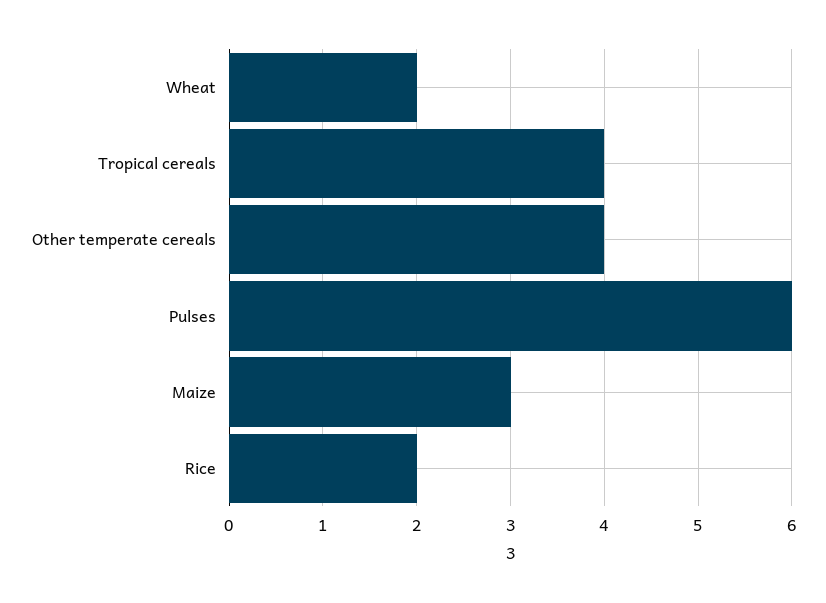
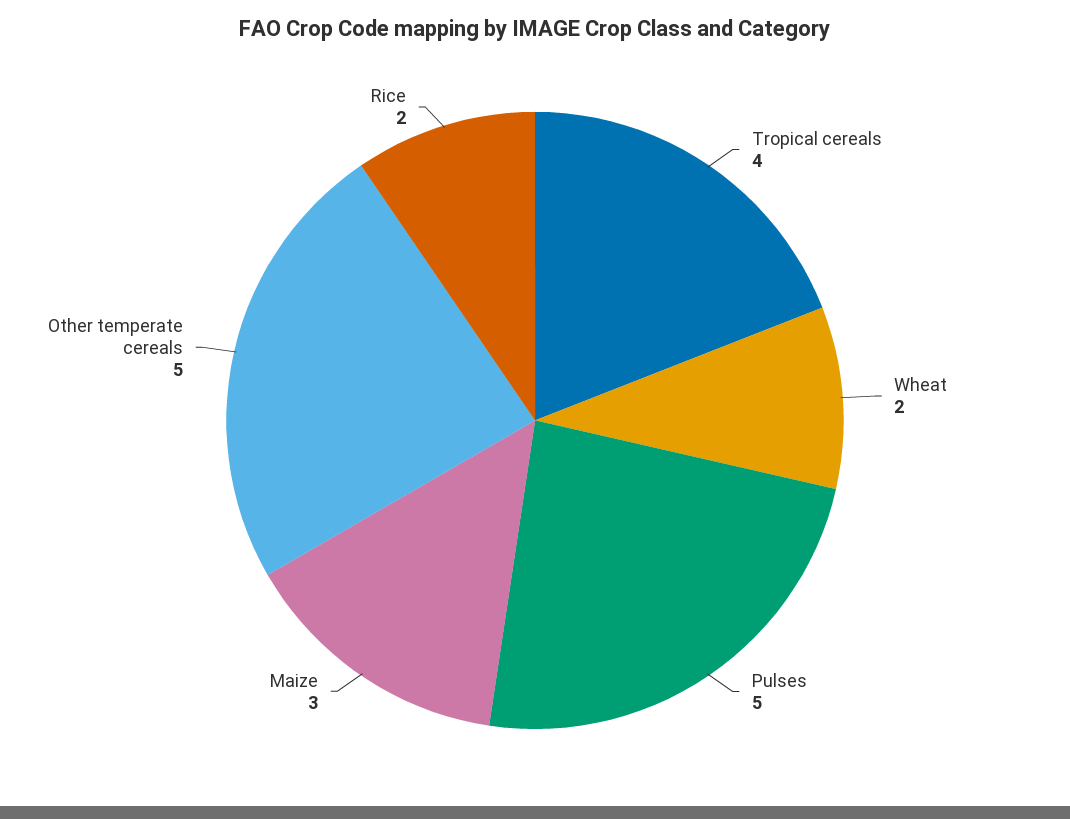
  {
    "Wheat": 2,
    "Tropical cereals": 4,
-   "Other temperate cereals": 4,
+   "Other temperate cereals": 5,
-   "Pulses": 6,
+   "Pulses": 5,
    "Maize": 3,
    "Rice": 2
  }

